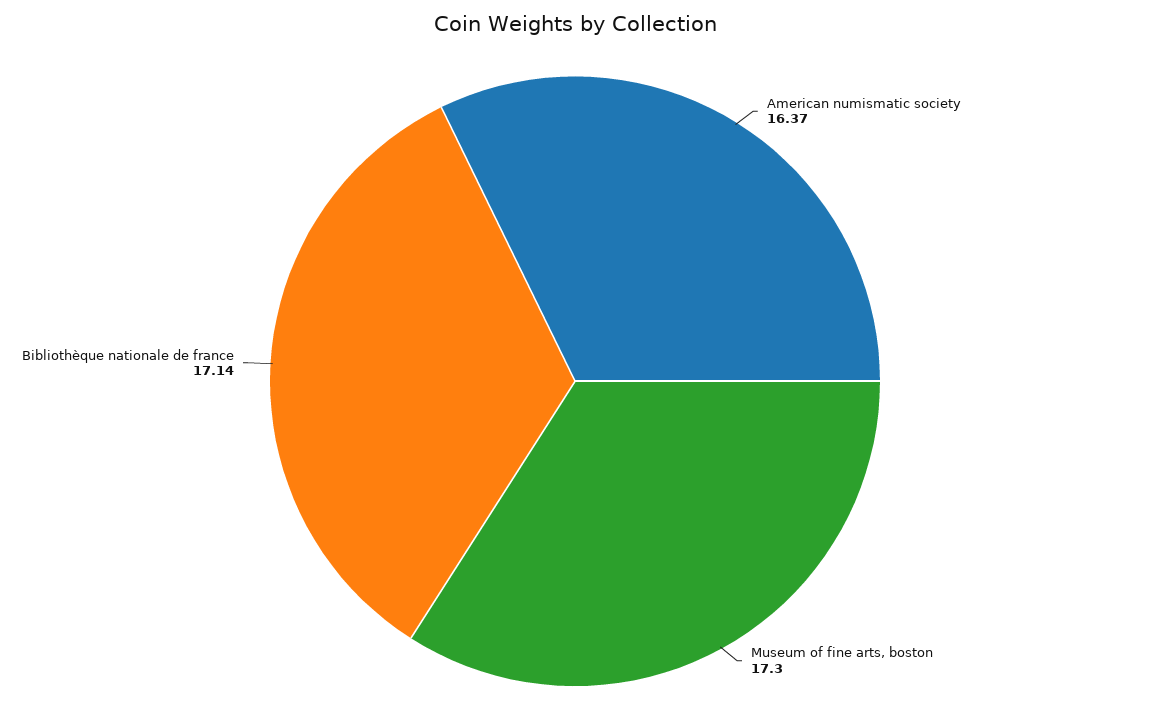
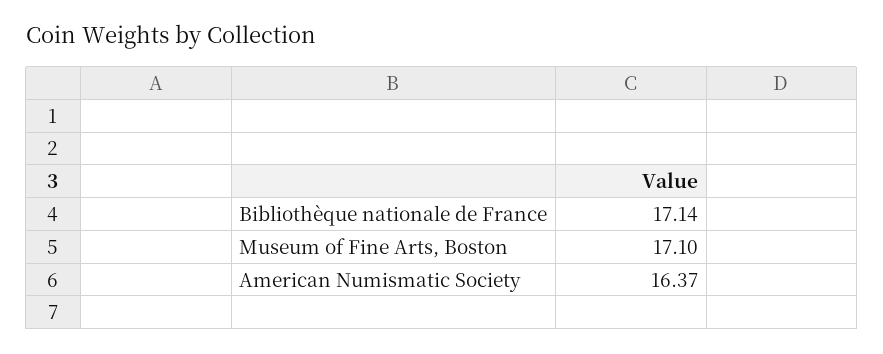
  {
    "American numismatic society": 16.37,
-   "Museum of fine arts, boston": 17.3,
+   "Museum of fine arts, boston": 17.1,
    "Bibliothèque nationale de france": 17.14
  }

